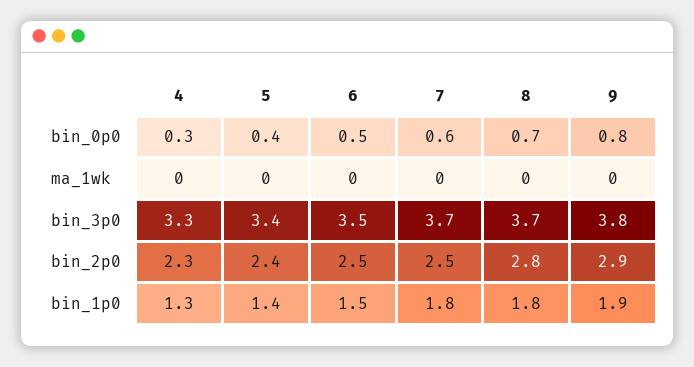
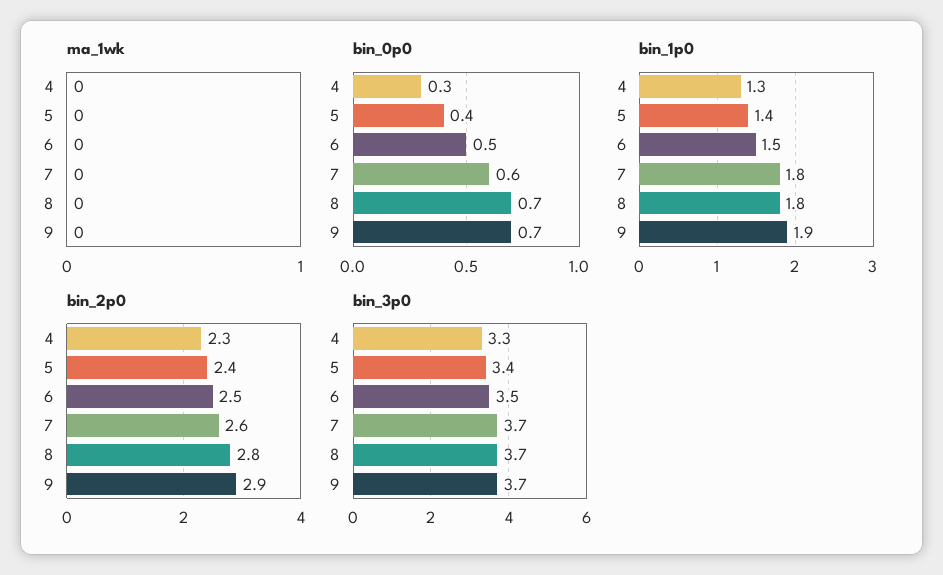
  {
    "bin_0p0": {
      "4": 0.3,
      "5": 0.4,
      "6": 0.5,
      "7": 0.6,
      "8": 0.7,
-     "9": 0.8
+     "9": 0.7
    },
    "ma_1wk": {
      "4": 0,
      "5": 0,
      "6": 0,
      "7": 0,
      "8": 0,
      "9": 0
    },
    "bin_3p0": {
      "4": 3.3,
      "5": 3.4,
      "6": 3.5,
      "7": 3.7,
      "8": 3.7,
-     "9": 3.8
+     "9": 3.7
    },
    "bin_2p0": {
      "4": 2.3,
      "5": 2.4,
      "6": 2.5,
-     "7": 2.5,
+     "7": 2.6,
      "8": 2.8,
      "9": 2.9
    },
    "bin_1p0": {
      "4": 1.3,
      "5": 1.4,
      "6": 1.5,
      "7": 1.8,
      "8": 1.8,
      "9": 1.9
    }
  }

